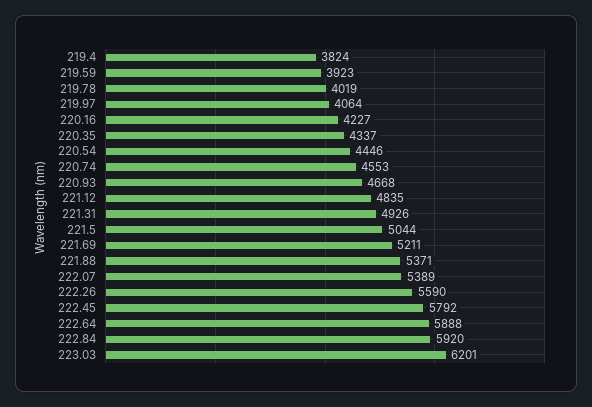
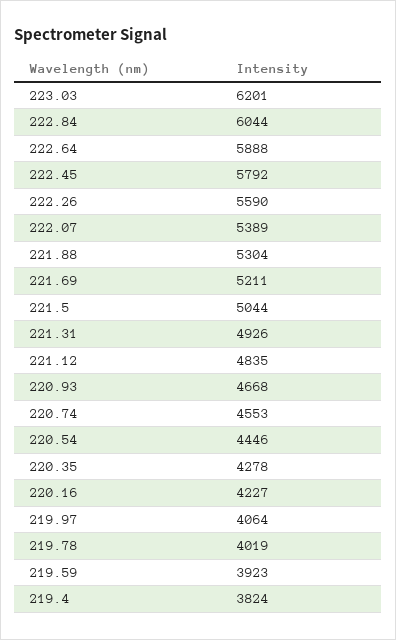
  {
    "219.4": 3824,
    "219.59": 3923,
    "219.78": 4019,
    "219.97": 4064,
    "220.16": 4227,
-   "220.35": 4337,
+   "220.35": 4278,
    "220.54": 4446,
    "220.74": 4553,
    "220.93": 4668,
    "221.12": 4835,
    "221.31": 4926,
    "221.5": 5044,
    "221.69": 5211,
-   "221.88": 5371,
+   "221.88": 5304,
    "222.07": 5389,
    "222.26": 5590,
    "222.45": 5792,
    "222.64": 5888,
-   "222.84": 5920,
+   "222.84": 6044,
    "223.03": 6201
  }

